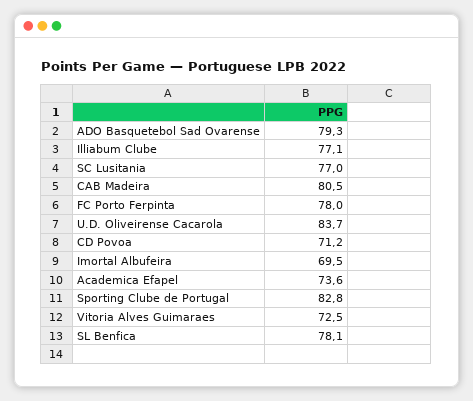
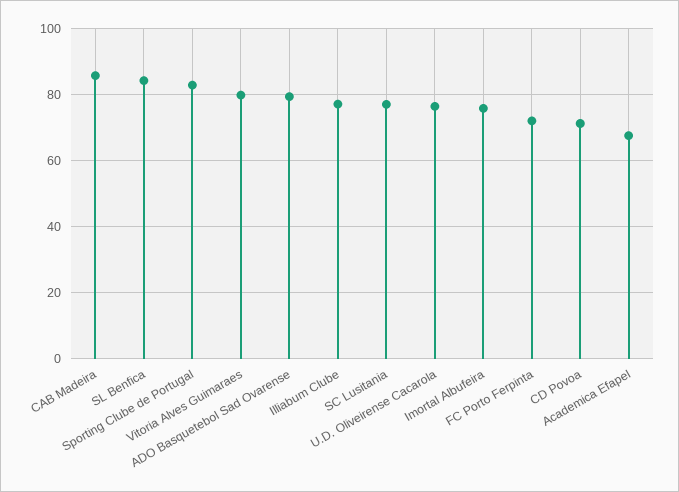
  {
    "ADO Basquetebol Sad Ovarense": 79.3,
    "Illiabum Clube": 77.1,
    "SC Lusitania": 77,
-   "CAB Madeira": 80.5,
+   "CAB Madeira": 86,
-   "FC Porto Ferpinta": 78,
+   "FC Porto Ferpinta": 72,
-   "U.D. Oliveirense Cacarola": 83.7,
+   "U.D. Oliveirense Cacarola": 76,
    "CD Povoa": 71.2,
-   "Imortal Albufeira": 69.5,
+   "Imortal Albufeira": 76,
-   "Academica Efapel": 73.6,
+   "Academica Efapel": 68,
    "Sporting Clube de Portugal": 82.8,
-   "Vitoria Alves Guimaraes": 72.5,
+   "Vitoria Alves Guimaraes": 80,
-   "SL Benfica": 78.1
+   "SL Benfica": 84
  }

